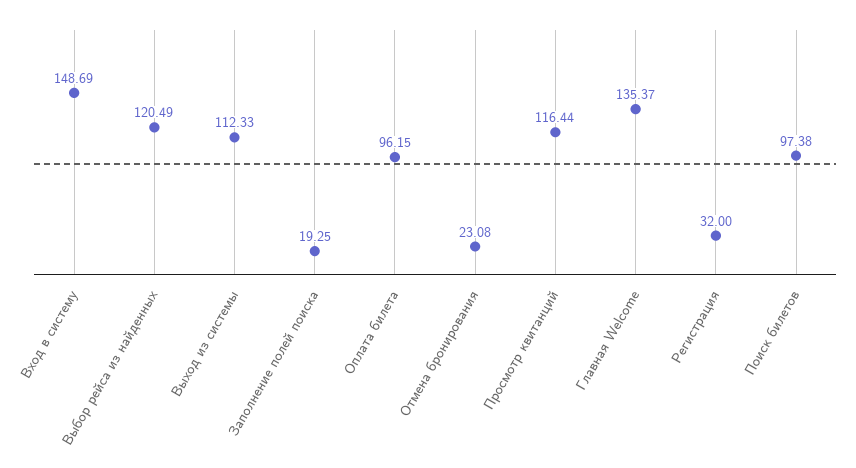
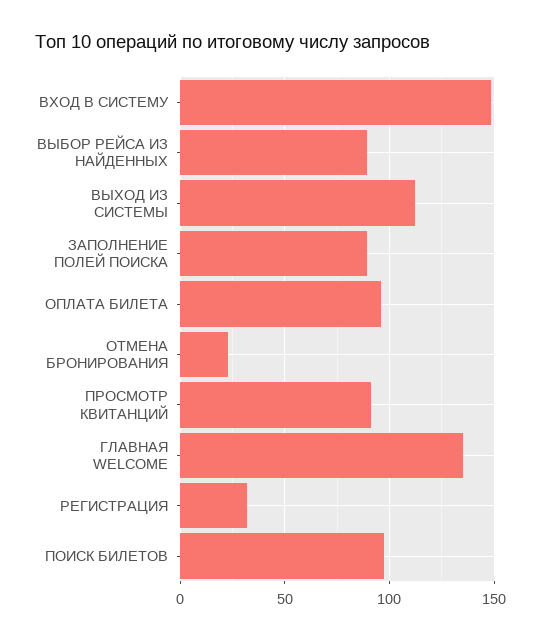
  {
    "Вход в систему": 148.69,
-   "Выбор рейса из найденных": 120.49,
+   "Выбор рейса из найденных": 90,
    "Выход из системы": 112.33,
-   "Заполнение полей поиска": 19.25,
+   "Заполнение полей поиска": 90,
    "Оплата билета": 96.15,
    "Отмена бронирования": 23.08,
-   "Просмотр квитанций": 116.44,
+   "Просмотр квитанций": 90,
    "Главная Welcome": 135.37,
    "Регистрация": 32,
    "Поиск билетов": 97.38
  }

